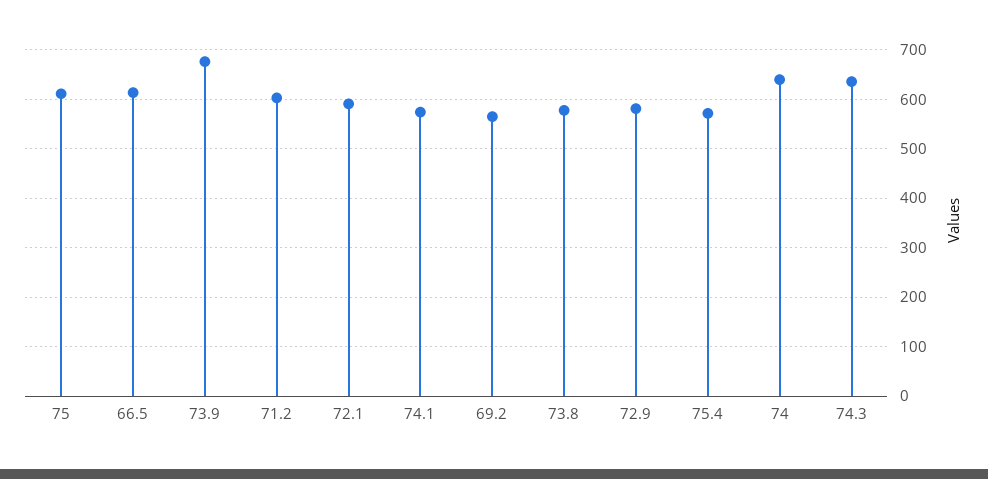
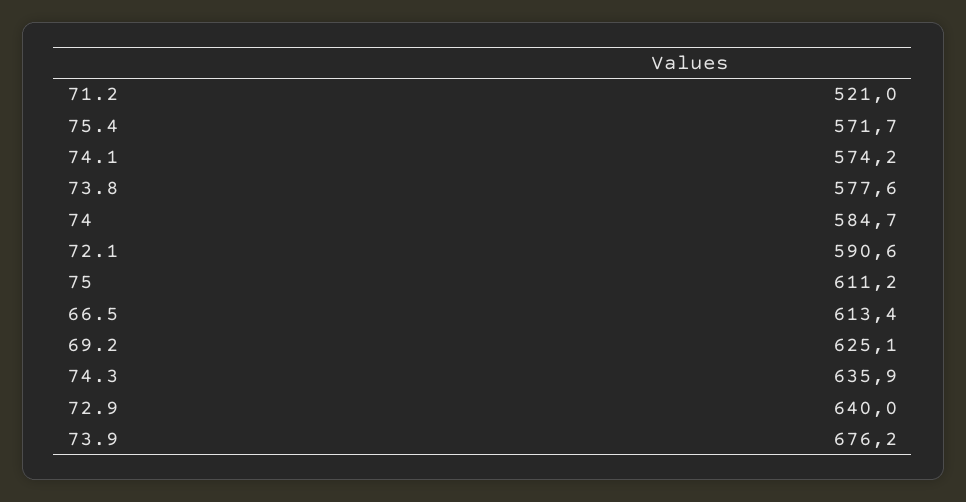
  {
    "75": 611.2,
    "66.5": 613.4,
    "73.9": 676.2,
-   "71.2": 600,
+   "71.2": 521,
    "72.1": 590.6,
    "74.1": 574.2,
-   "69.2": 560,
+   "69.2": 625.1,
    "73.8": 577.6,
-   "72.9": 580,
+   "72.9": 640,
    "75.4": 571.7,
-   "74": 640,
+   "74": 584.7,
    "74.3": 635.9
  }

